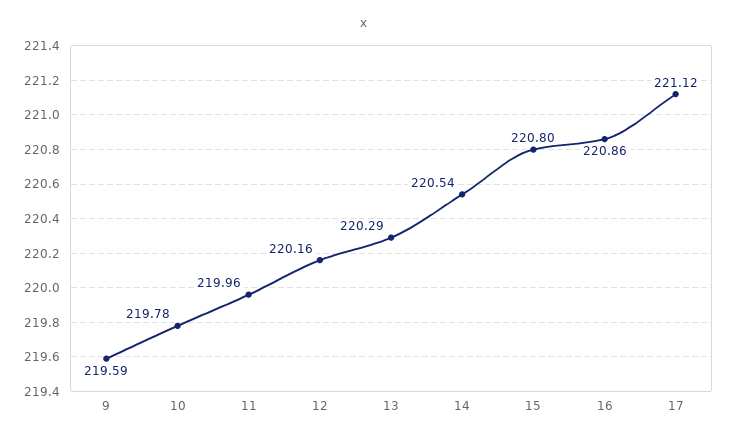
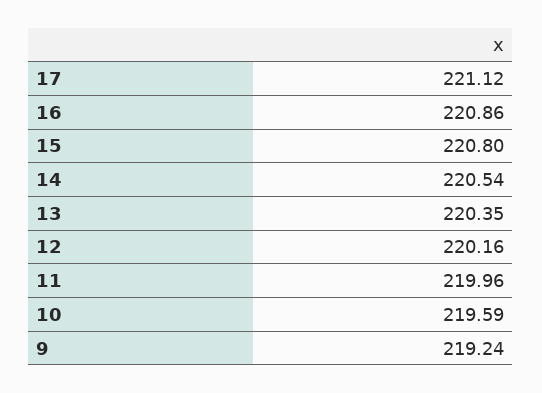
  {
-   "9": 219.59,
+   "9": 219.24,
-   "10": 219.78,
+   "10": 219.59,
    "11": 219.96,
    "12": 220.16,
-   "13": 220.29,
+   "13": 220.35,
    "14": 220.54,
    "15": 220.8,
    "16": 220.86,
    "17": 221.12
  }

